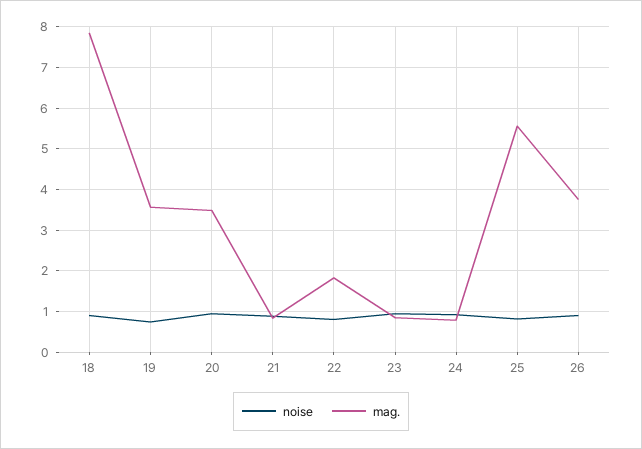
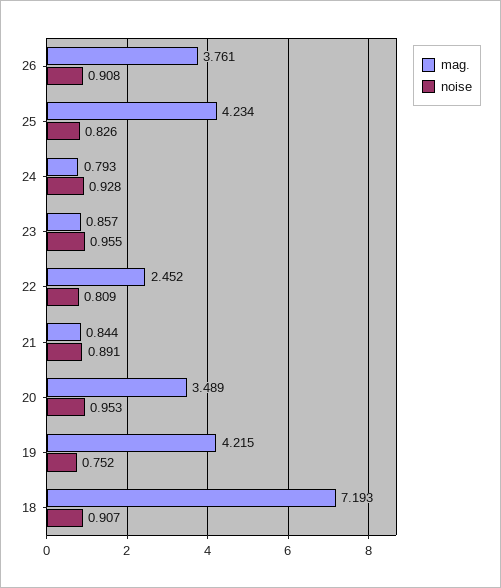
  {
    "noise": {
      "18": 0.907,
      "19": 0.752,
      "20": 0.953,
      "21": 0.891,
      "22": 0.809,
      "23": 0.955,
      "24": 0.928,
      "25": 0.826,
      "26": 0.908
    },
    "mag.": {
-     "18": 7.8,
+     "18": 7.193,
-     "19": 3.6,
+     "19": 4.215,
      "20": 3.489,
      "21": 0.844,
-     "22": 1.8,
+     "22": 2.452,
      "23": 0.857,
      "24": 0.793,
-     "25": 5.6,
+     "25": 4.234,
      "26": 3.761
    }
  }

